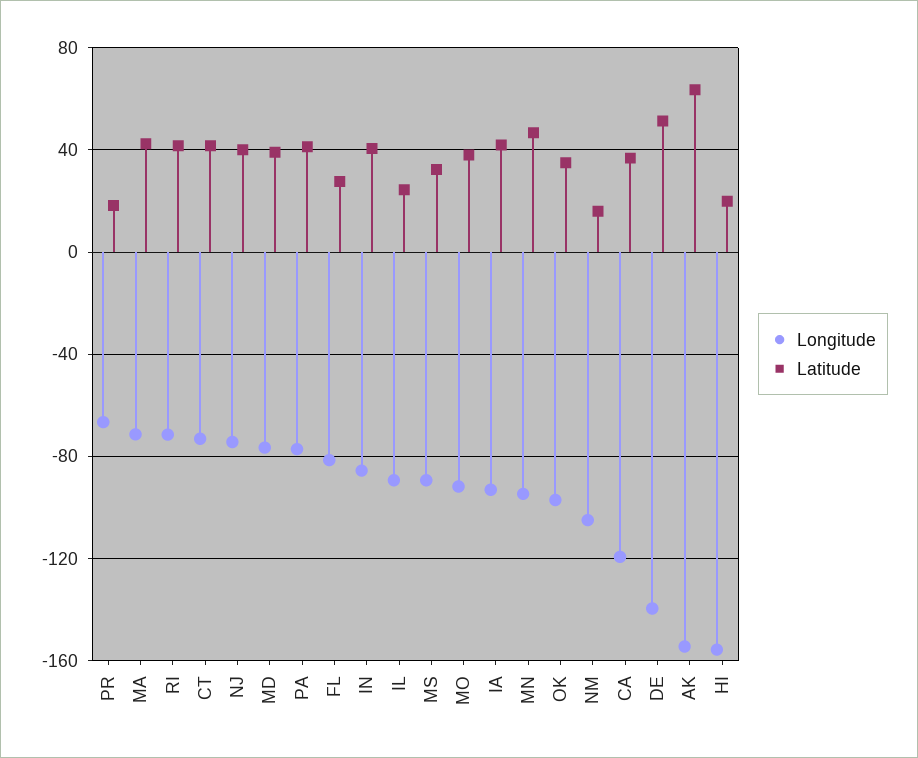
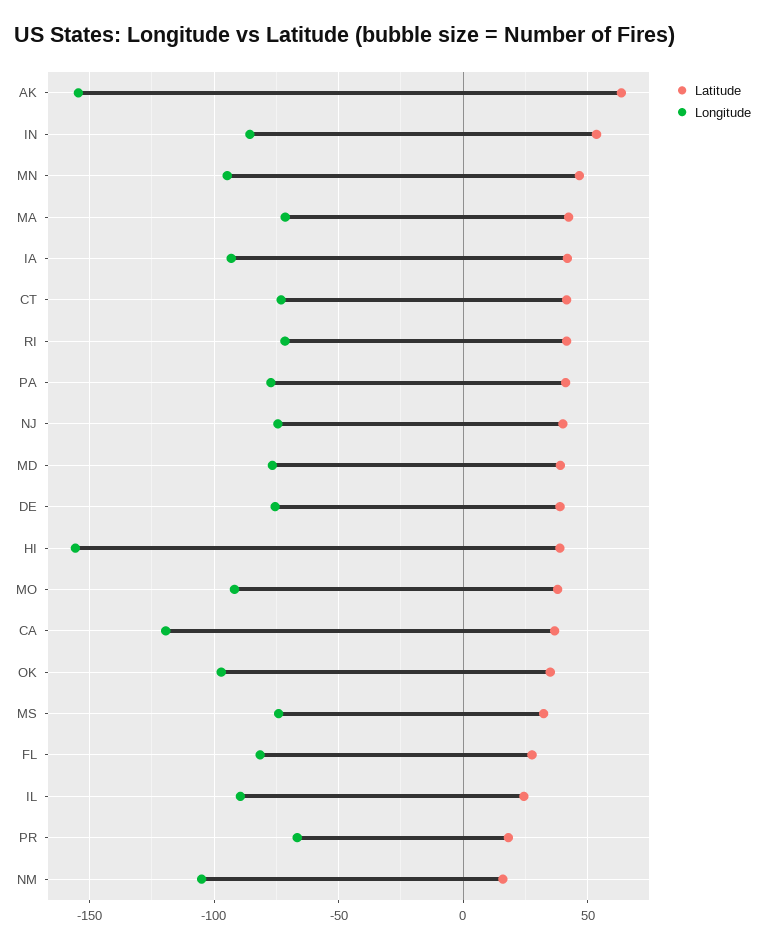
  {
    "Longitude": {
      "PR": -65,
      "MA": -70,
      "RI": -70,
      "CT": -75,
      "NJ": -75,
      "MD": -75,
      "PA": -75,
      "FL": -80,
      "IN": -85,
      "IL": -90,
-     "MS": -90,
+     "MS": -75,
      "MO": -90,
      "IA": -95,
      "MN": -95,
      "OK": -95,
      "NM": -105,
      "CA": -120,
-     "DE": -140,
+     "DE": -75,
      "AK": -155,
      "HI": -155
    },
    "Latitude": {
      "PR": 20,
      "MA": 40,
      "RI": 40,
      "CT": 40,
      "NJ": 40,
      "MD": 40,
      "PA": 40,
      "FL": 30,
-     "IN": 40,
+     "IN": 55,
      "IL": 25,
      "MS": 30,
      "MO": 40,
      "IA": 40,
      "MN": 45,
      "OK": 35,
      "NM": 15,
      "CA": 35,
-     "DE": 50,
+     "DE": 40,
      "AK": 65,
-     "HI": 20
+     "HI": 40
    }
  }

